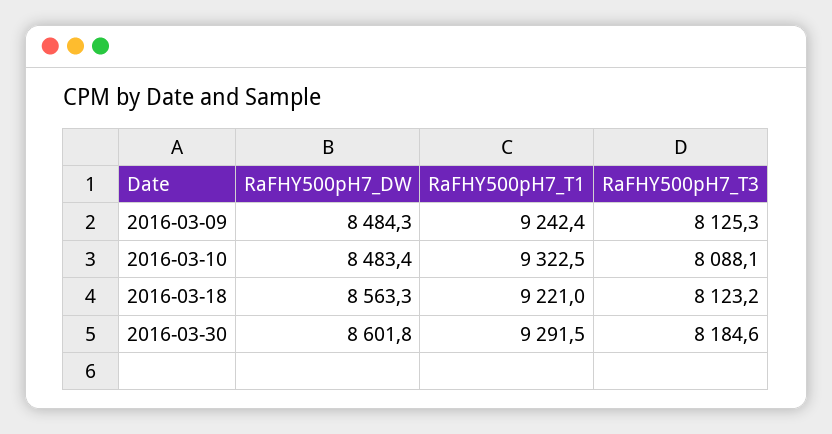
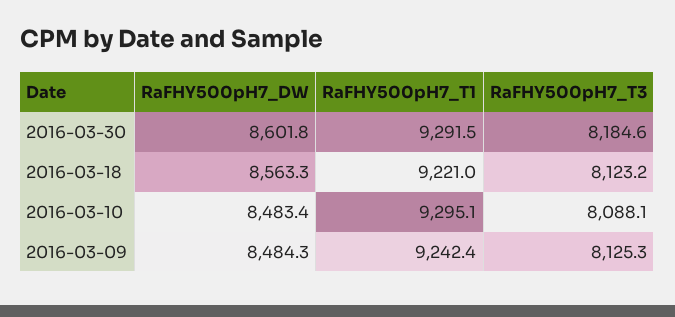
  {
    "RaFHY500pH7_DW": {
      "2016-03-09": 8484.3,
      "2016-03-10": 8483.4,
      "2016-03-18": 8563.3,
      "2016-03-30": 8601.8
    },
    "RaFHY500pH7_T1": {
      "2016-03-09": 9242.4,
-     "2016-03-10": 9322.5,
+     "2016-03-10": 9295.1,
      "2016-03-18": 9221,
      "2016-03-30": 9291.5
    },
    "RaFHY500pH7_T3": {
      "2016-03-09": 8125.3,
      "2016-03-10": 8088.1,
      "2016-03-18": 8123.2,
      "2016-03-30": 8184.6
    }
  }

